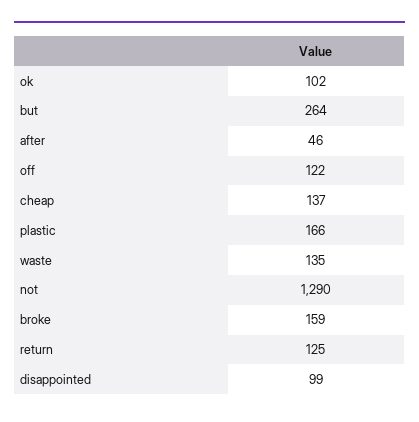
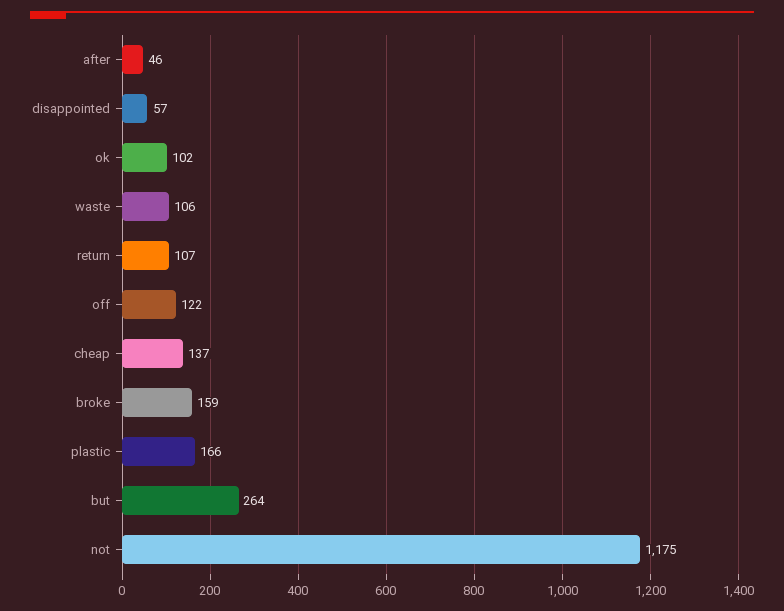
  {
    "ok": 102,
    "but": 264,
    "after": 46,
    "off": 122,
    "cheap": 137,
    "plastic": 166,
-   "waste": 135,
+   "waste": 106,
-   "not": 1290,
+   "not": 1175,
    "broke": 159,
-   "return": 125,
+   "return": 107,
-   "disappointed": 99
+   "disappointed": 57
  }

